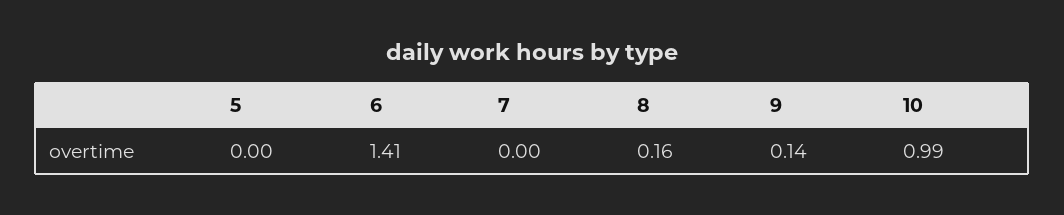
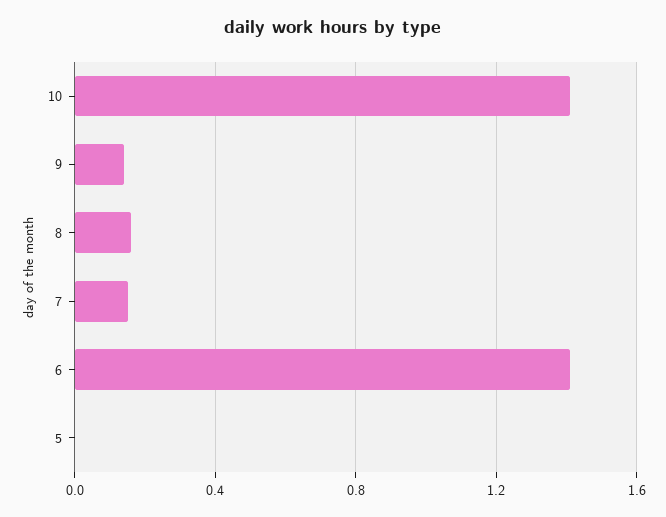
  {
    "5": 0,
    "6": 1.41,
-   "7": 0,
+   "7": 0.15,
    "8": 0.16,
    "9": 0.14,
-   "10": 0.99
+   "10": 1.4
  }

